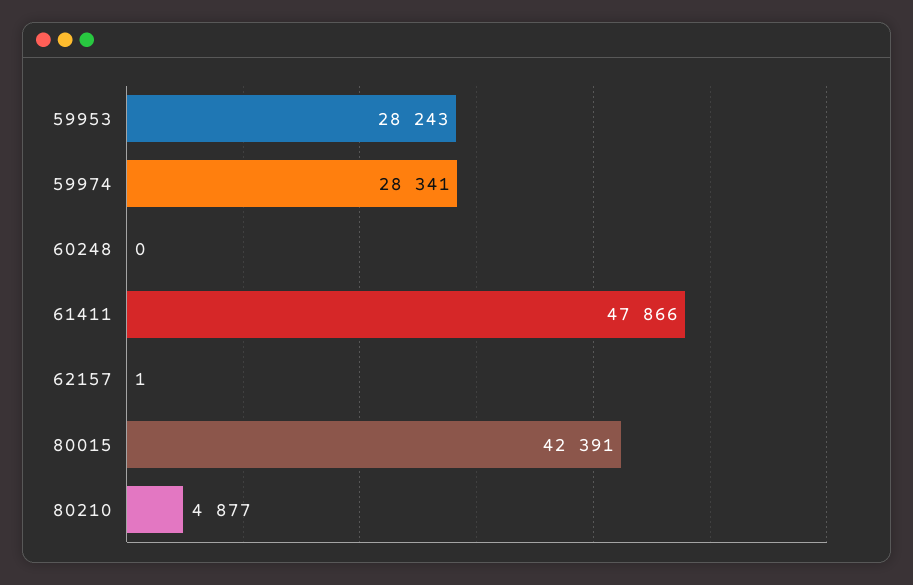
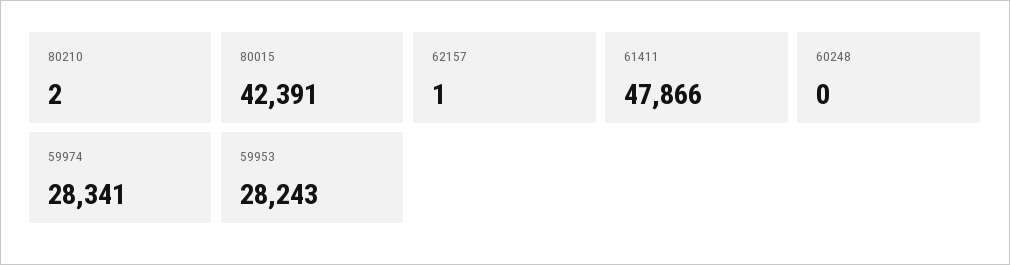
  {
    "59953": 28243,
    "59974": 28341,
    "60248": 0,
    "61411": 47866,
    "62157": 1,
    "80015": 42391,
-   "80210": 4877
+   "80210": 2
  }

